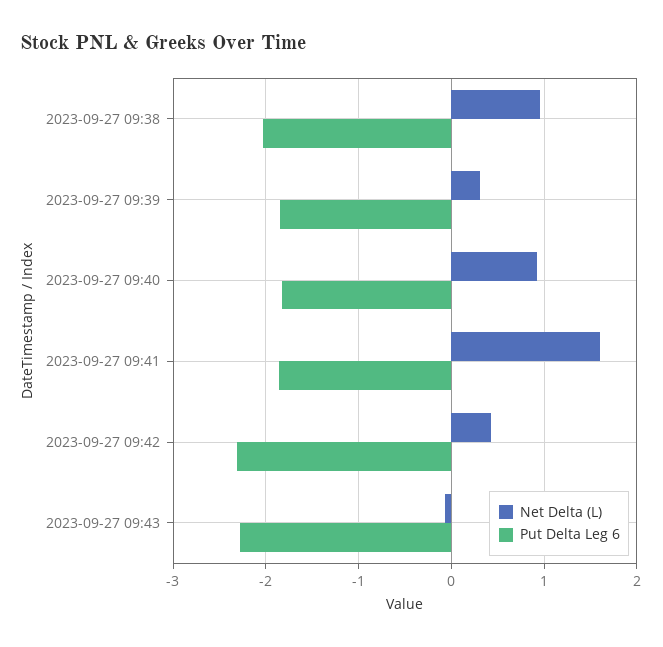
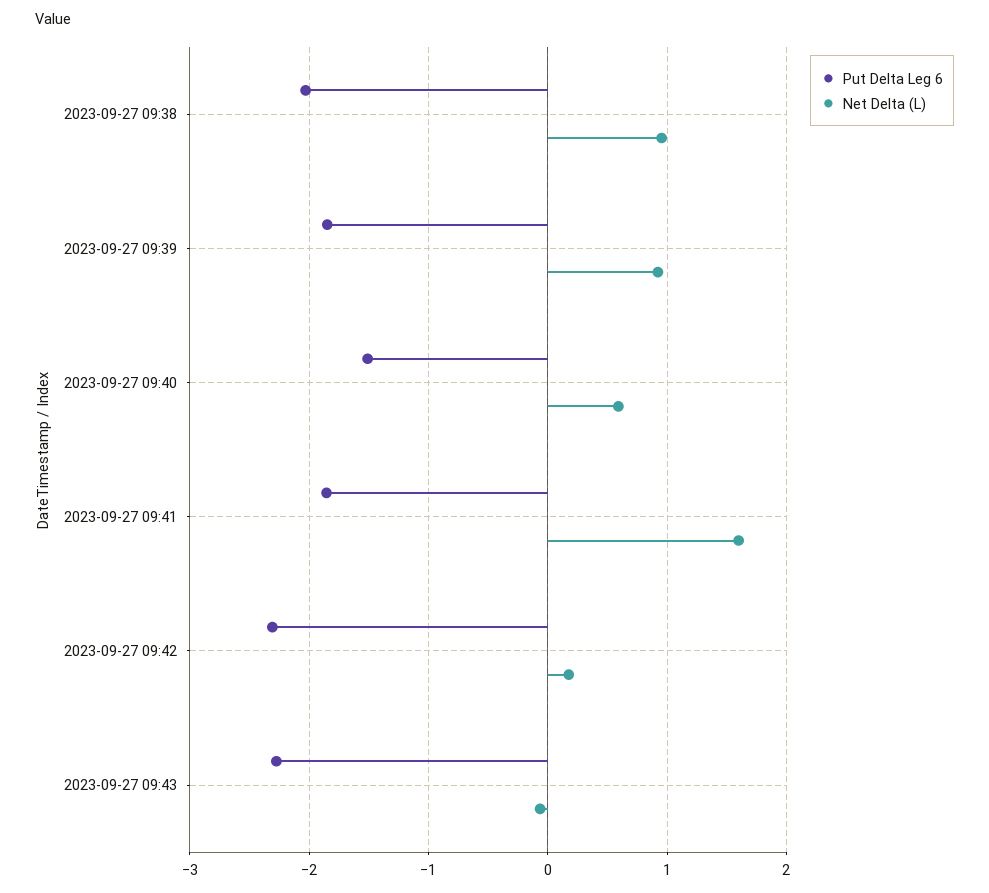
  {
    "Net Delta (L)": {
      "2023-09-27 09:38": 1,
-     "2023-09-27 09:39": 0.3,
+     "2023-09-27 09:39": 0.9,
-     "2023-09-27 09:40": 0.9,
+     "2023-09-27 09:40": 0.6,
      "2023-09-27 09:41": 1.6,
-     "2023-09-27 09:42": 0.4,
+     "2023-09-27 09:42": 0.2,
      "2023-09-27 09:43": -0.1
    },
    "Put Delta Leg 6": {
      "2023-09-27 09:38": -2,
      "2023-09-27 09:39": -1.8,
-     "2023-09-27 09:40": -1.8,
+     "2023-09-27 09:40": -1.5,
      "2023-09-27 09:41": -1.9,
      "2023-09-27 09:42": -2.3,
      "2023-09-27 09:43": -2.3
    }
  }

